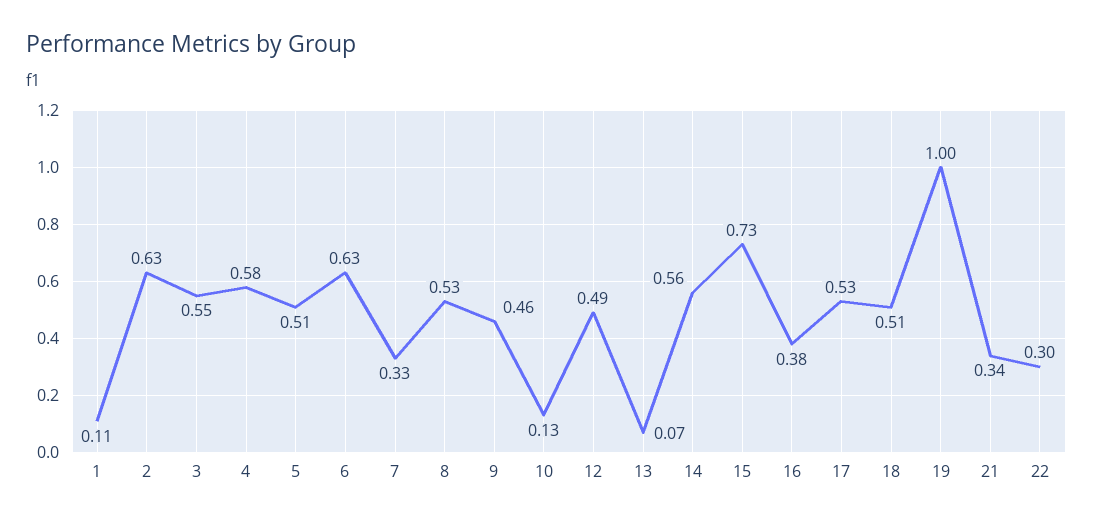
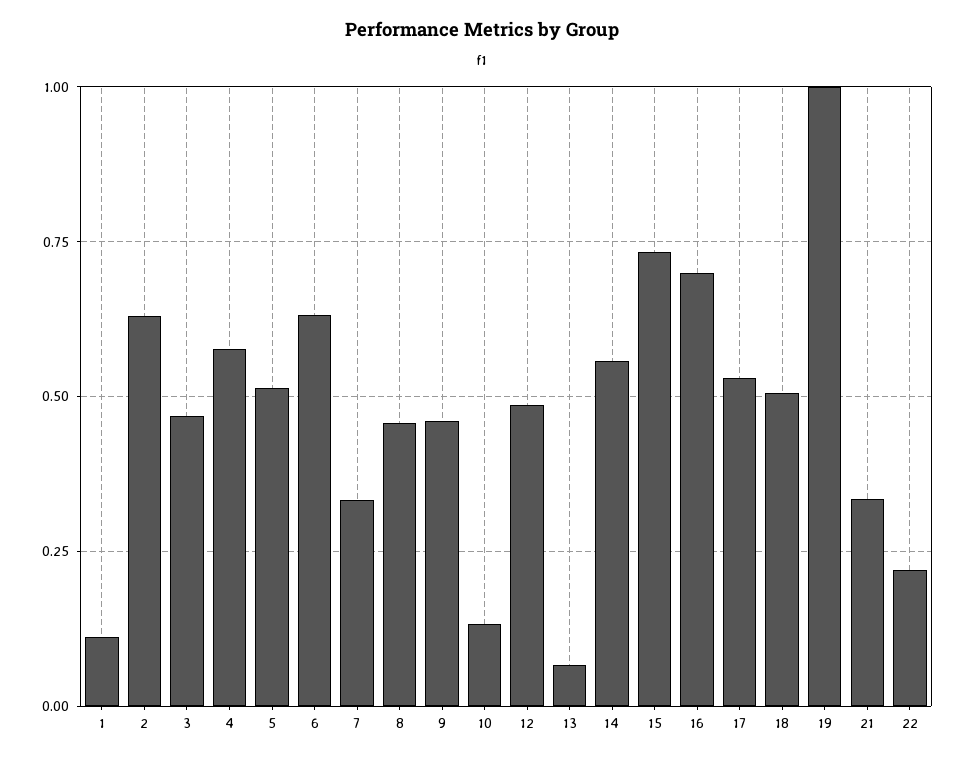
  {
    "1": 0.11,
    "2": 0.63,
-   "3": 0.55,
+   "3": 0.475,
    "4": 0.58,
    "5": 0.51,
    "6": 0.63,
    "7": 0.33,
-   "8": 0.53,
+   "8": 0.45,
    "9": 0.46,
    "10": 0.13,
    "12": 0.49,
    "13": 0.07,
    "14": 0.56,
    "15": 0.73,
-   "16": 0.38,
+   "16": 0.7,
    "17": 0.53,
    "18": 0.51,
    "19": 1,
    "21": 0.34,
-   "22": 0.3
+   "22": 0.225
  }

